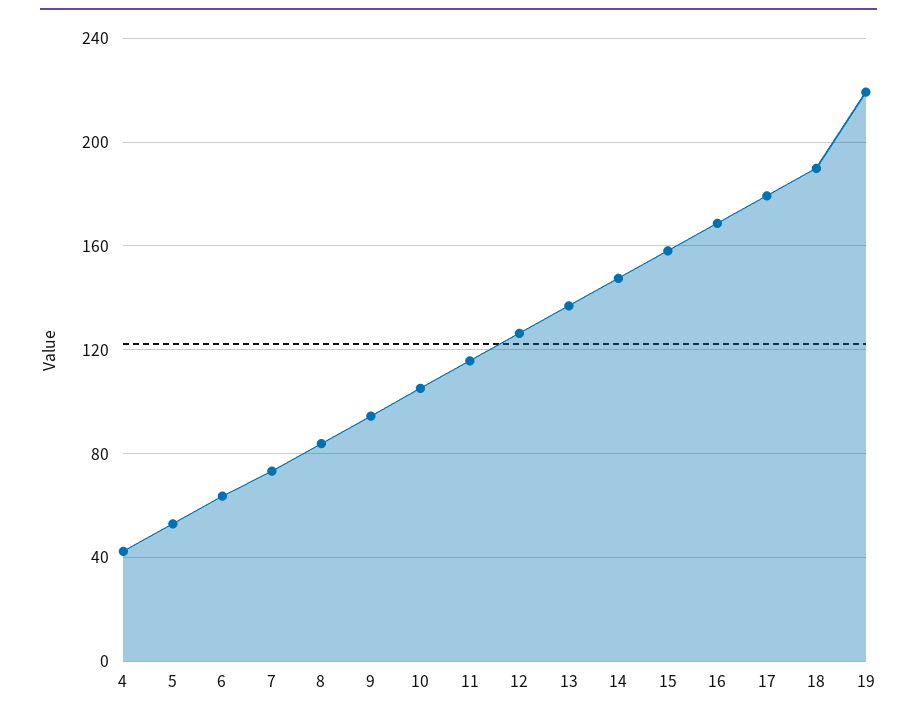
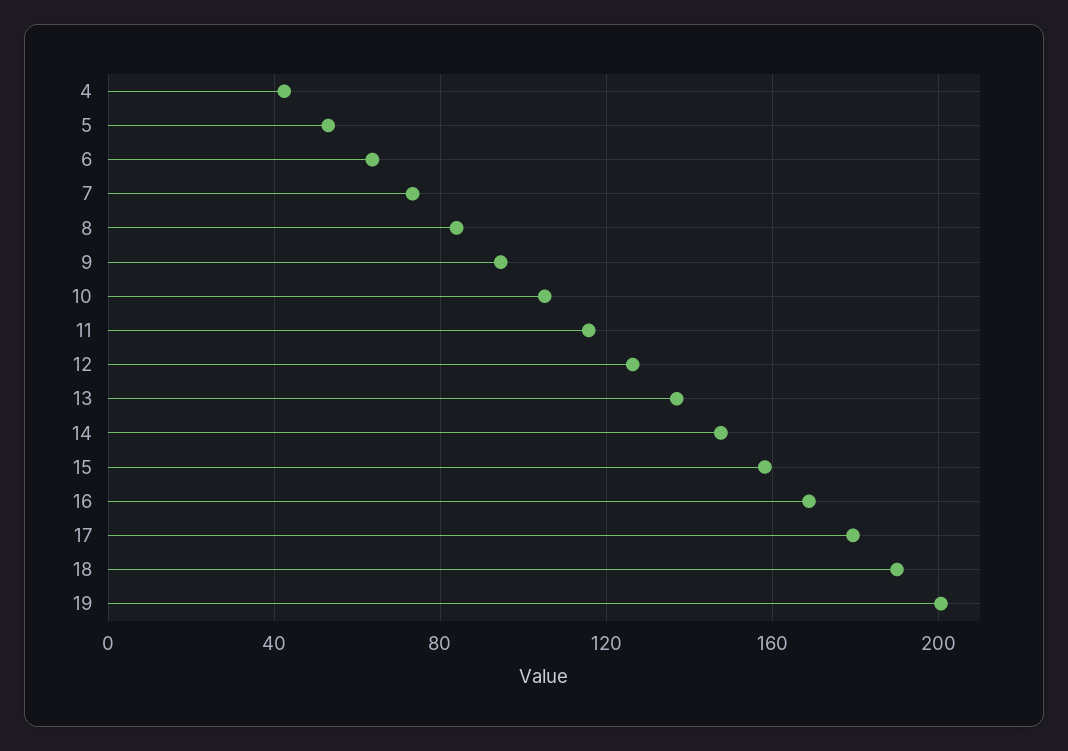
  {
    "4": 40,
    "5": 55,
    "6": 65,
    "7": 75,
    "8": 85,
    "9": 95,
    "10": 105,
    "11": 115,
    "12": 125,
    "13": 135,
    "14": 150,
    "15": 160,
    "16": 170,
    "17": 180,
    "18": 190,
-   "19": 220
+   "19": 200
  }

